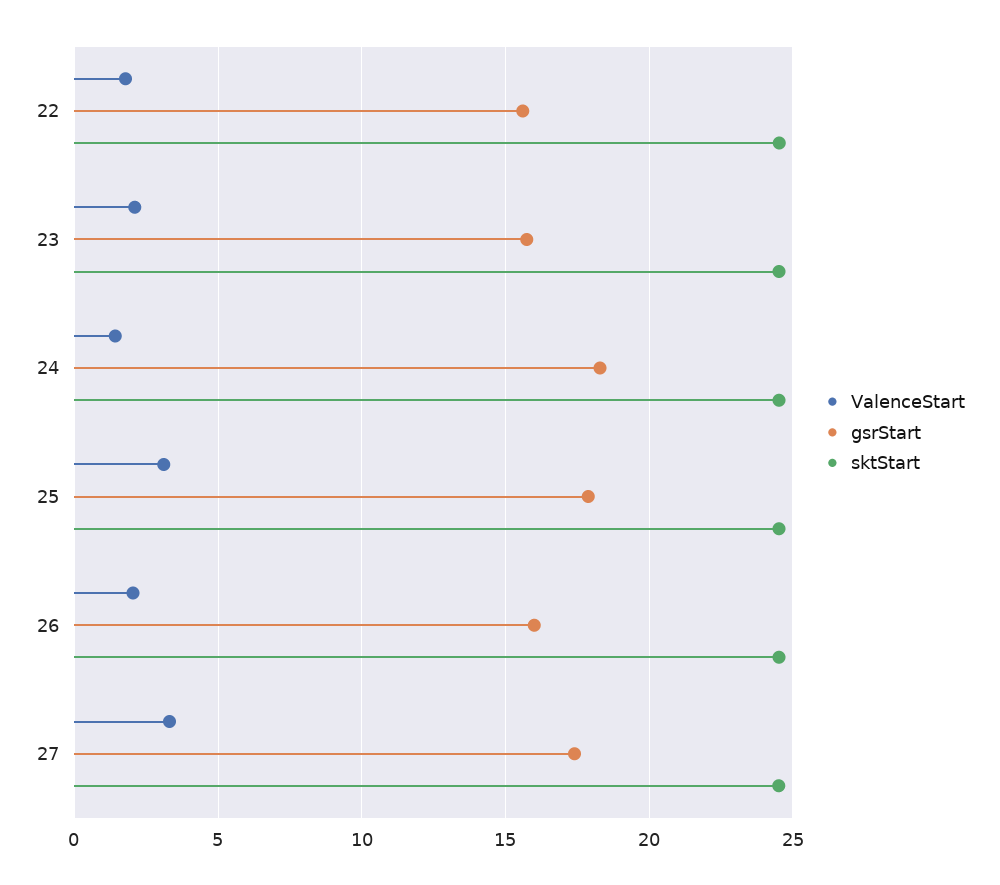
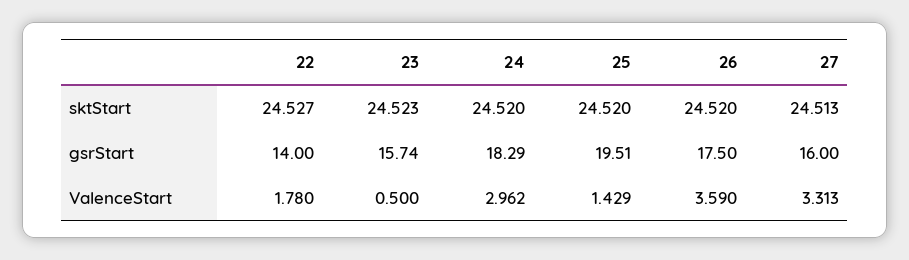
  {
    "ValenceStart": {
      "22": 1.78,
-     "23": 2,
+     "23": 0.5,
-     "24": 1.5,
+     "24": 2.962,
-     "25": 3,
+     "25": 1.429,
-     "26": 2,
+     "26": 3.59,
      "27": 3.313
    },
    "gsrStart": {
-     "22": 15.5,
+     "22": 14,
      "23": 15.74,
      "24": 18.29,
-     "25": 18,
+     "25": 19.51,
-     "26": 16,
+     "26": 17.5,
-     "27": 17.5
+     "27": 16
    },
    "sktStart": {
      "22": 24.527,
      "23": 24.523,
      "24": 24.52,
      "25": 24.52,
      "26": 24.52,
      "27": 24.513
    }
  }

